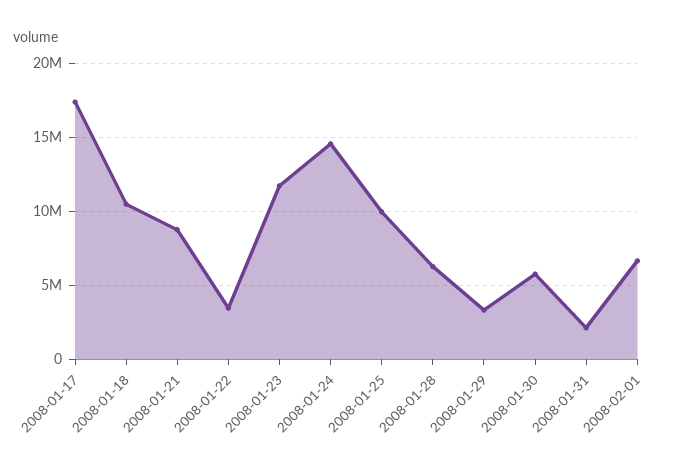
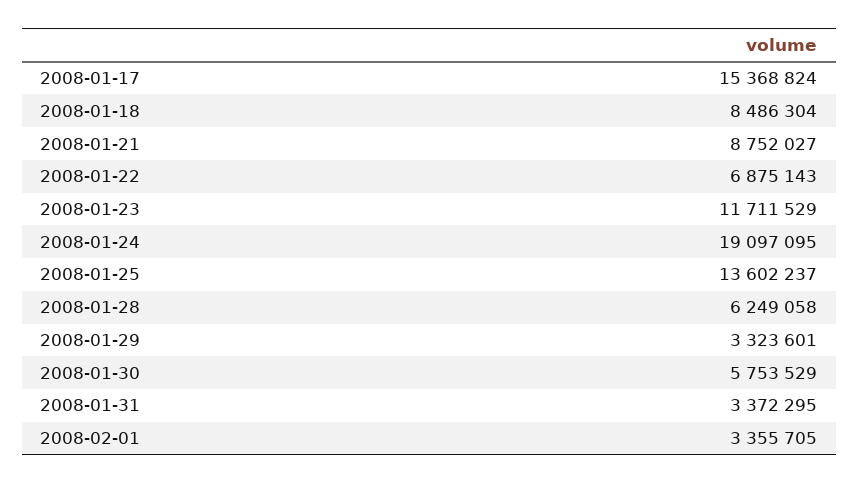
  {
-   "2008-01-17": 17500000,
+   "2008-01-17": 15368824,
-   "2008-01-18": 10500000,
+   "2008-01-18": 8486304,
    "2008-01-21": 8752027,
-   "2008-01-22": 3500000,
+   "2008-01-22": 6875143,
    "2008-01-23": 11711529,
-   "2008-01-24": 14500000,
+   "2008-01-24": 19097095,
-   "2008-01-25": 10000000,
+   "2008-01-25": 13602237,
    "2008-01-28": 6249058,
    "2008-01-29": 3323601,
    "2008-01-30": 5753529,
-   "2008-01-31": 2000000,
+   "2008-01-31": 3372295,
-   "2008-02-01": 6500000
+   "2008-02-01": 3355705
  }

